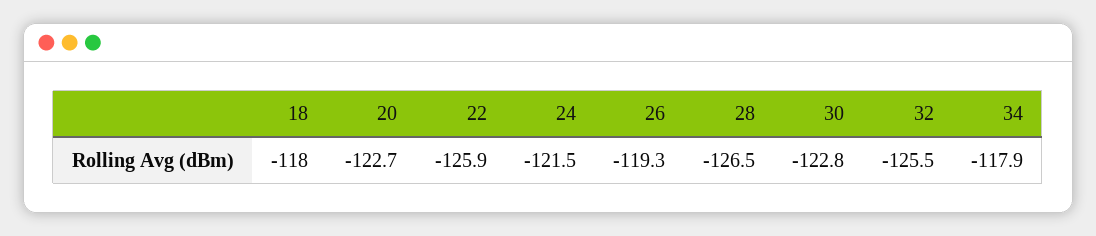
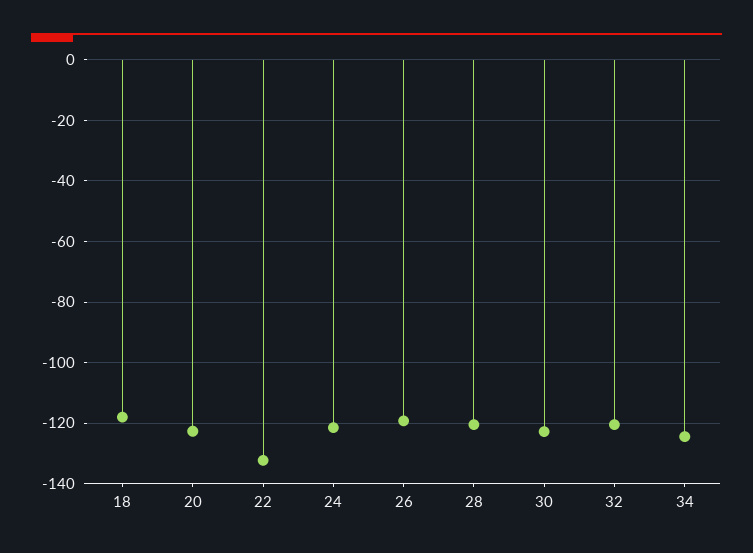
  {
    "18": -118,
    "20": -122.7,
-   "22": -125.9,
+   "22": -132,
    "24": -121.5,
    "26": -119.3,
-   "28": -126.5,
+   "28": -120,
    "30": -122.8,
-   "32": -125.5,
+   "32": -120,
-   "34": -117.9
+   "34": -124
  }

